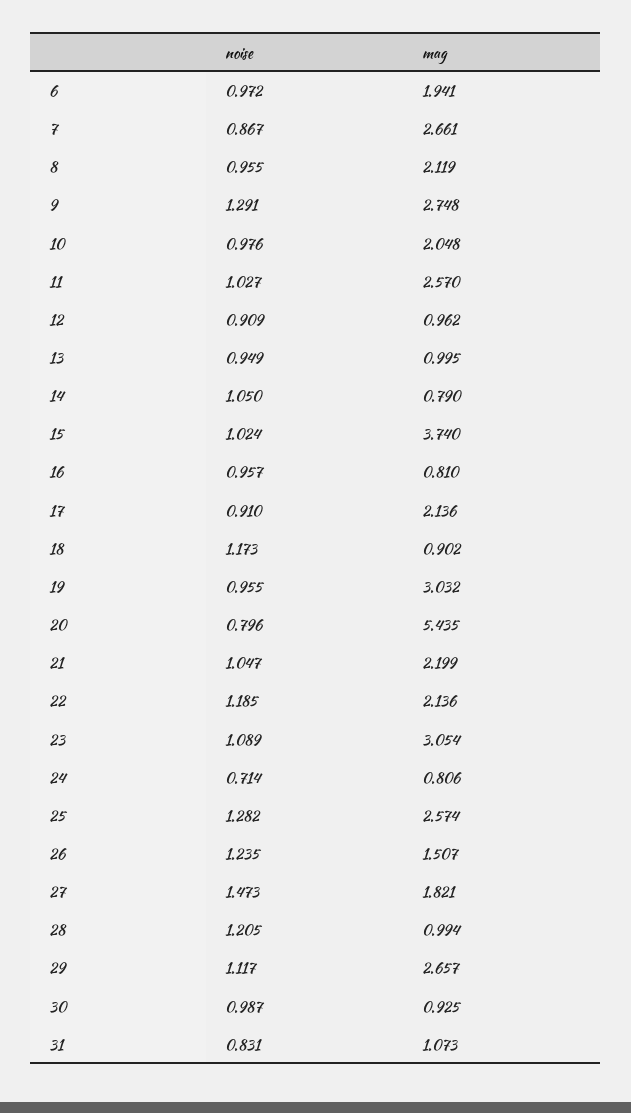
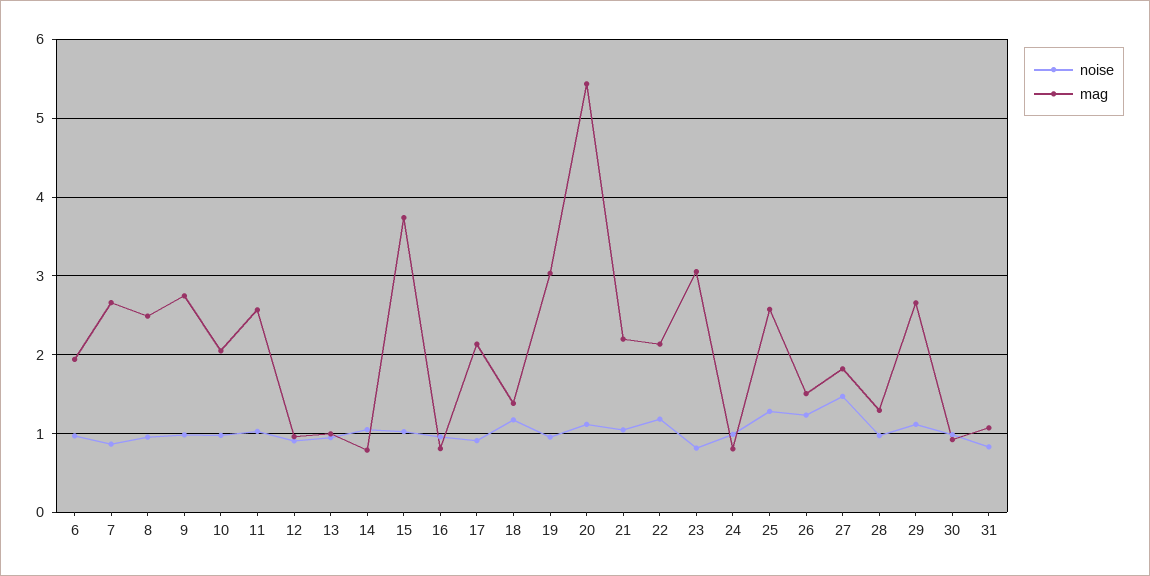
  {
    "noise": {
      "6": 0.972,
      "7": 0.867,
      "8": 0.955,
-     "9": 1.291,
+     "9": 1,
      "10": 0.976,
      "11": 1.027,
      "12": 0.909,
      "13": 0.949,
      "14": 1.05,
      "15": 1.024,
      "16": 0.957,
      "17": 0.91,
      "18": 1.173,
      "19": 0.955,
-     "20": 0.796,
+     "20": 1.1,
      "21": 1.047,
      "22": 1.185,
-     "23": 1.089,
+     "23": 0.8,
-     "24": 0.714,
+     "24": 1,
      "25": 1.282,
      "26": 1.235,
      "27": 1.473,
-     "28": 1.205,
+     "28": 1,
      "29": 1.117,
      "30": 0.987,
      "31": 0.831
    },
    "mag": {
      "6": 1.941,
      "7": 2.661,
-     "8": 2.119,
+     "8": 2.5,
      "9": 2.748,
      "10": 2.048,
      "11": 2.57,
      "12": 0.962,
      "13": 0.995,
      "14": 0.79,
      "15": 3.74,
      "16": 0.81,
      "17": 2.136,
-     "18": 0.902,
+     "18": 1.4,
      "19": 3.032,
      "20": 5.435,
      "21": 2.199,
      "22": 2.136,
      "23": 3.054,
      "24": 0.806,
      "25": 2.574,
      "26": 1.507,
      "27": 1.821,
-     "28": 0.994,
+     "28": 1.3,
      "29": 2.657,
      "30": 0.925,
      "31": 1.073
    }
  }

